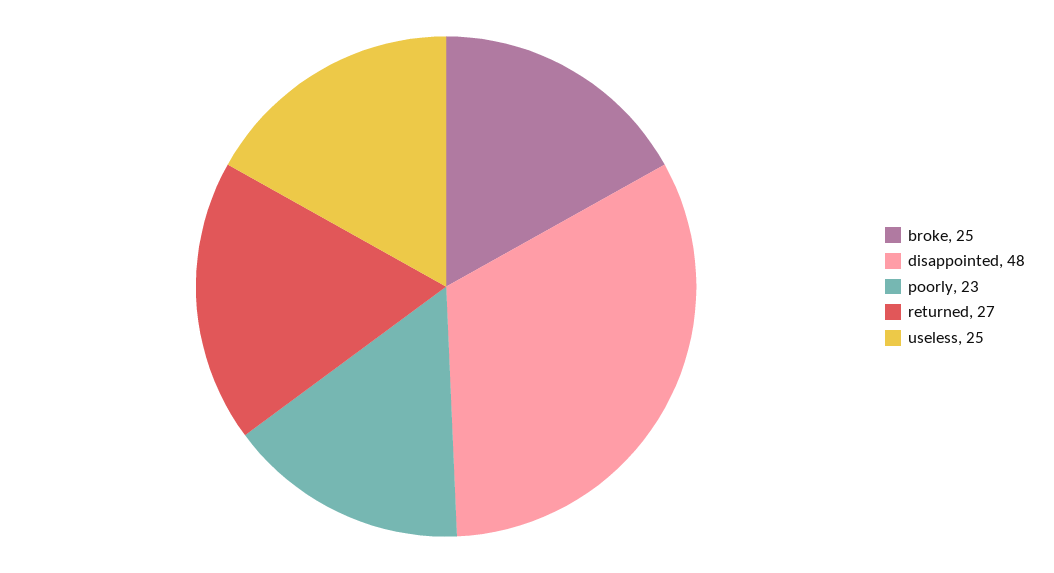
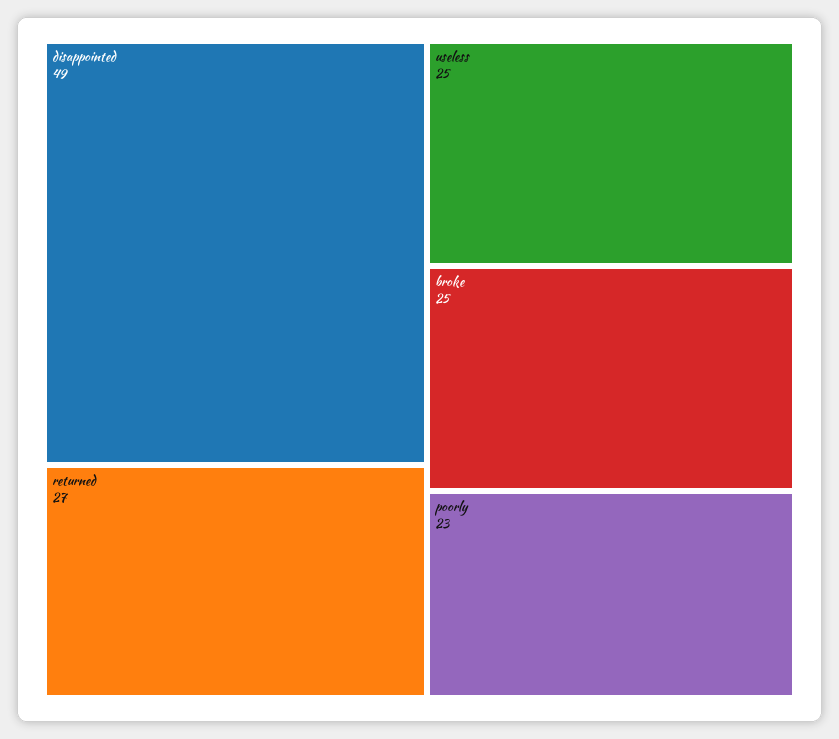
  {
    "broke": 25,
-   "disappointed": 48,
+   "disappointed": 49,
    "poorly": 23,
    "returned": 27,
    "useless": 25
  }

